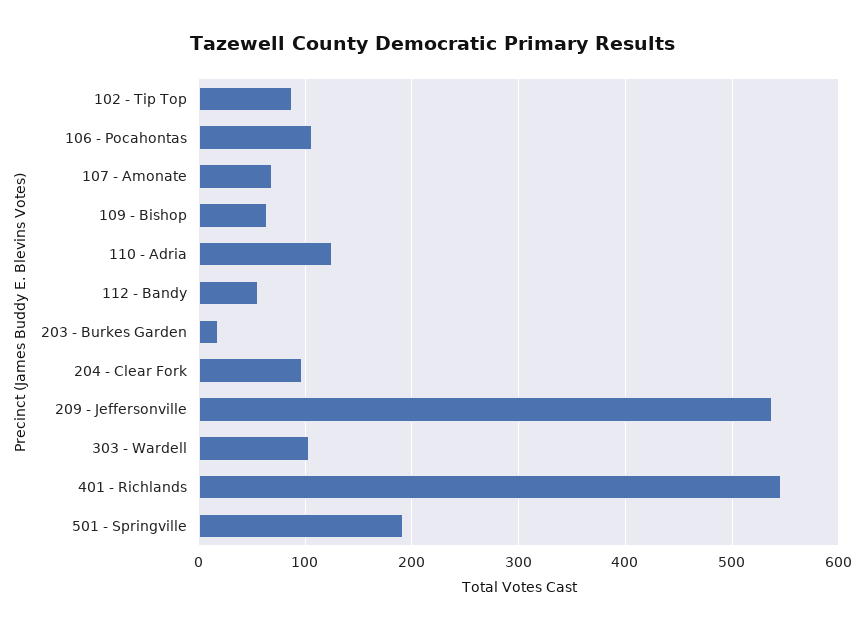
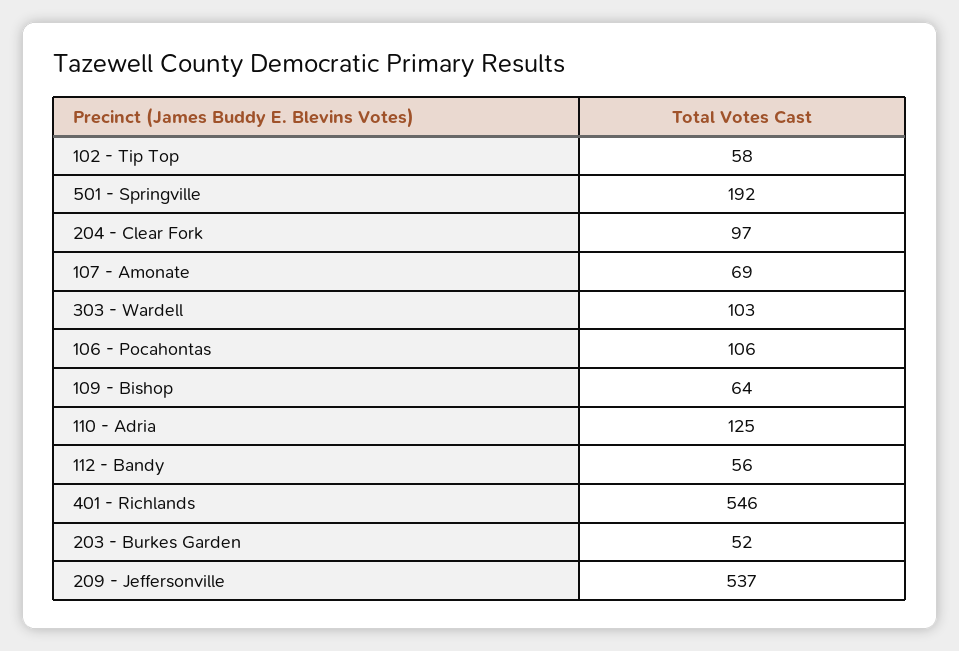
  {
-   "102 - Tip Top": 90,
+   "102 - Tip Top": 58,
    "106 - Pocahontas": 106,
    "107 - Amonate": 69,
    "109 - Bishop": 64,
    "110 - Adria": 125,
    "112 - Bandy": 56,
-   "203 - Burkes Garden": 20,
+   "203 - Burkes Garden": 52,
    "204 - Clear Fork": 97,
    "209 - Jeffersonville": 537,
    "303 - Wardell": 103,
    "401 - Richlands": 546,
    "501 - Springville": 192
  }

